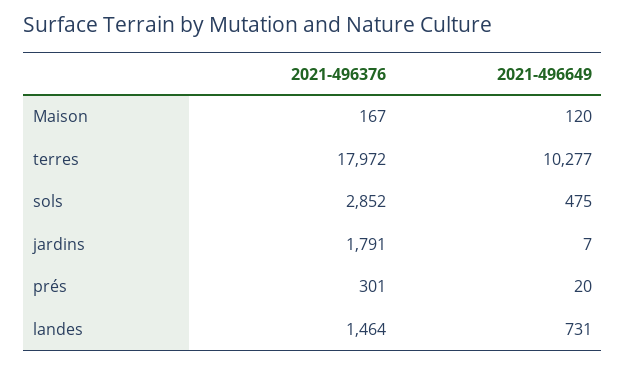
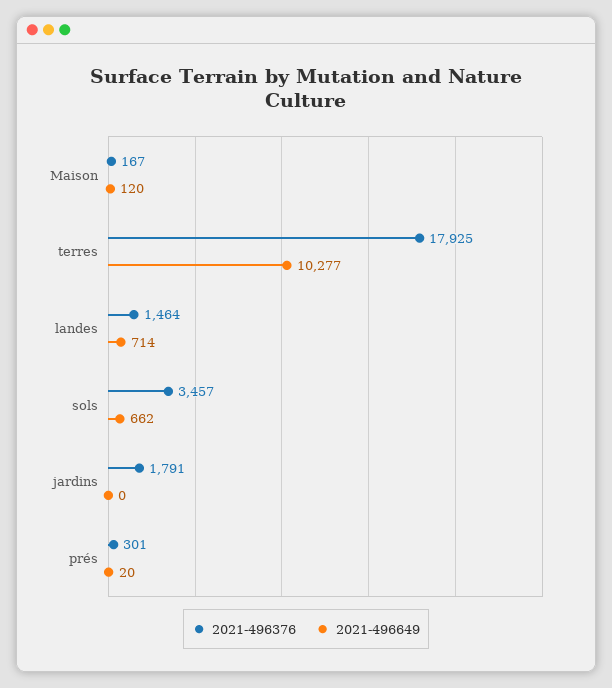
  {
    "2021-496376": {
      "Maison": 167,
-     "terres": 17972,
+     "terres": 17925,
-     "sols": 2852,
+     "sols": 3457,
      "jardins": 1791,
      "prés": 301,
      "landes": 1464
    },
    "2021-496649": {
      "Maison": 120,
      "terres": 10277,
-     "sols": 475,
+     "sols": 662,
-     "jardins": 7,
+     "jardins": 0,
      "prés": 20,
-     "landes": 731
+     "landes": 714
    }
  }

